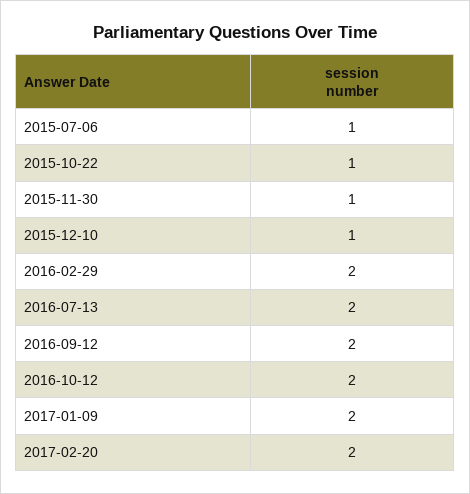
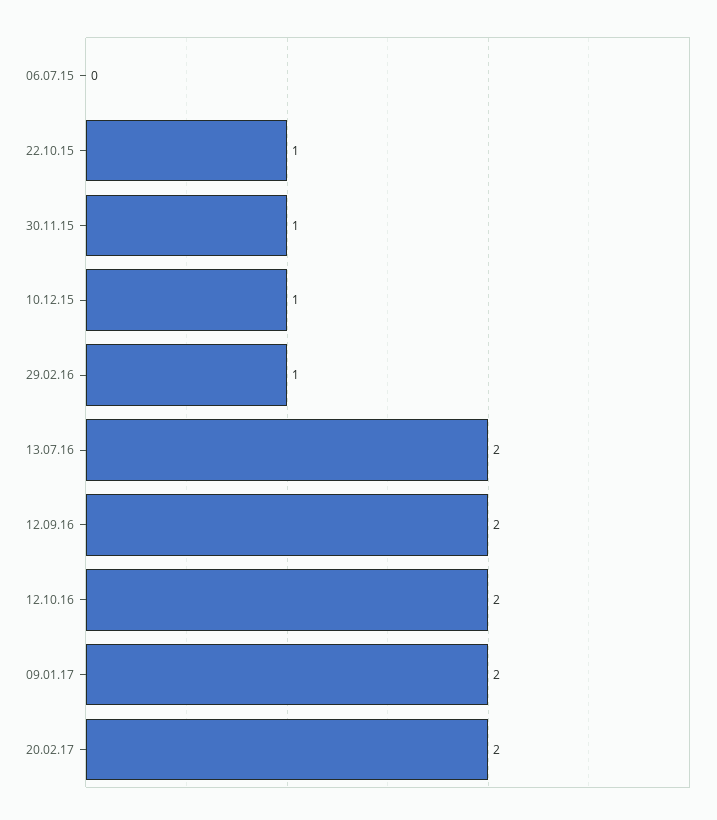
  {
-   "2015-07-06": 1,
+   "2015-07-06": 0,
    "2015-10-22": 1,
    "2015-11-30": 1,
    "2015-12-10": 1,
-   "2016-02-29": 2,
+   "2016-02-29": 1,
    "2016-07-13": 2,
    "2016-09-12": 2,
    "2016-10-12": 2,
    "2017-01-09": 2,
    "2017-02-20": 2
  }

